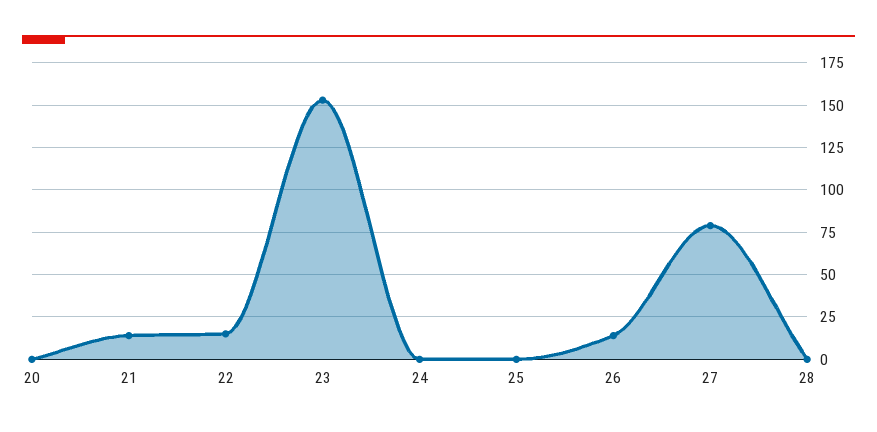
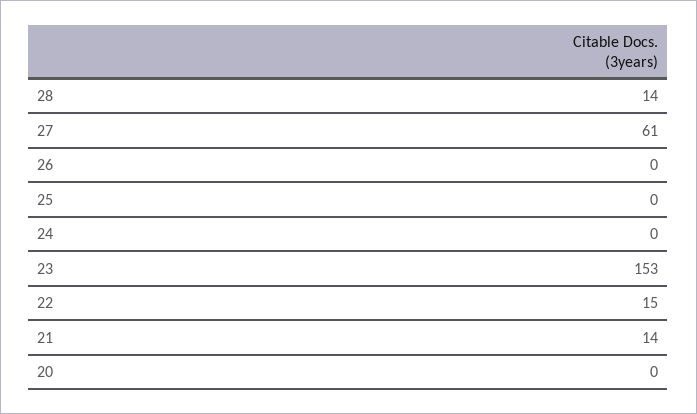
  {
    "20": 0,
    "21": 14,
    "22": 15,
    "23": 153,
    "24": 0,
    "25": 0,
-   "26": 15,
+   "26": 0,
-   "27": 80,
+   "27": 61,
-   "28": 0
+   "28": 14
  }

